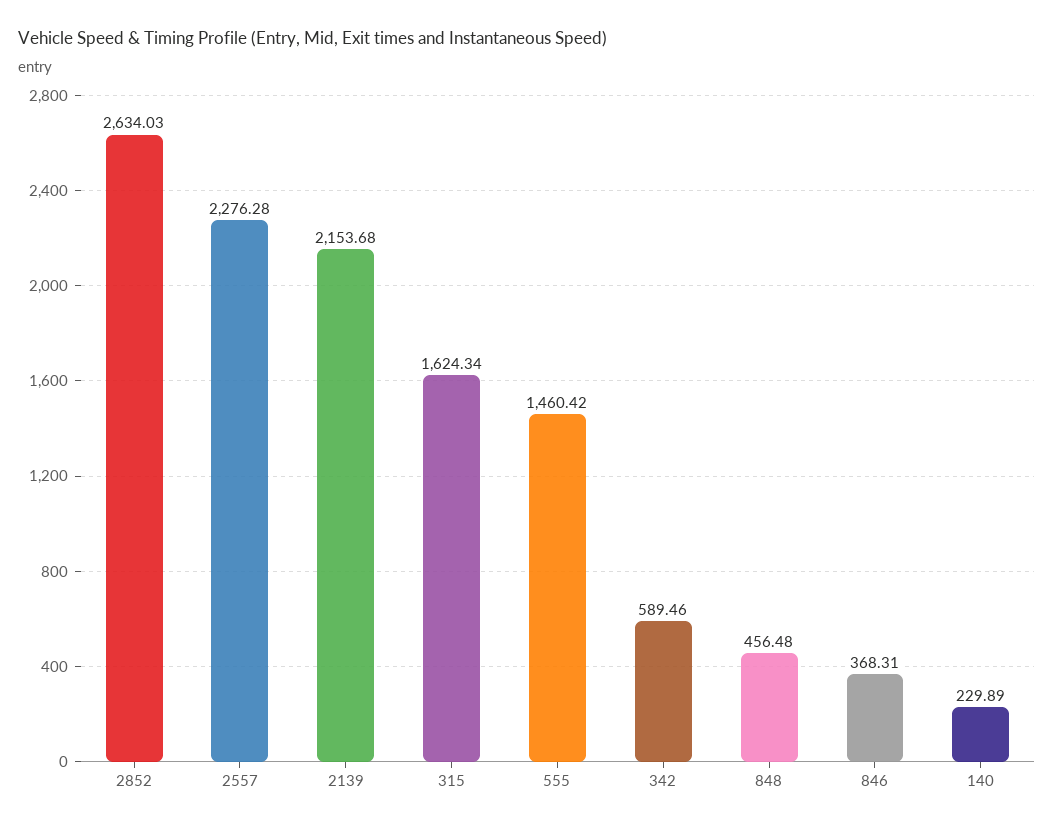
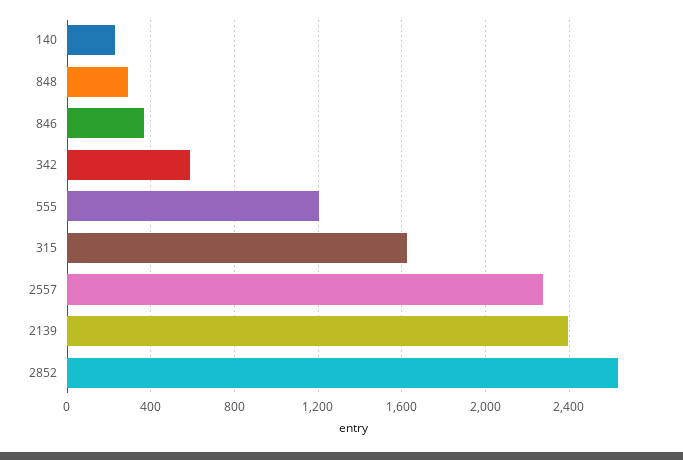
  {
    "2852": 2634.03,
    "2557": 2276.28,
-   "2139": 2153.68,
+   "2139": 2400,
    "315": 1624.34,
-   "555": 1460.42,
+   "555": 1200,
    "342": 589.46,
-   "848": 456.48,
+   "848": 300,
    "846": 368.31,
    "140": 229.89
  }

